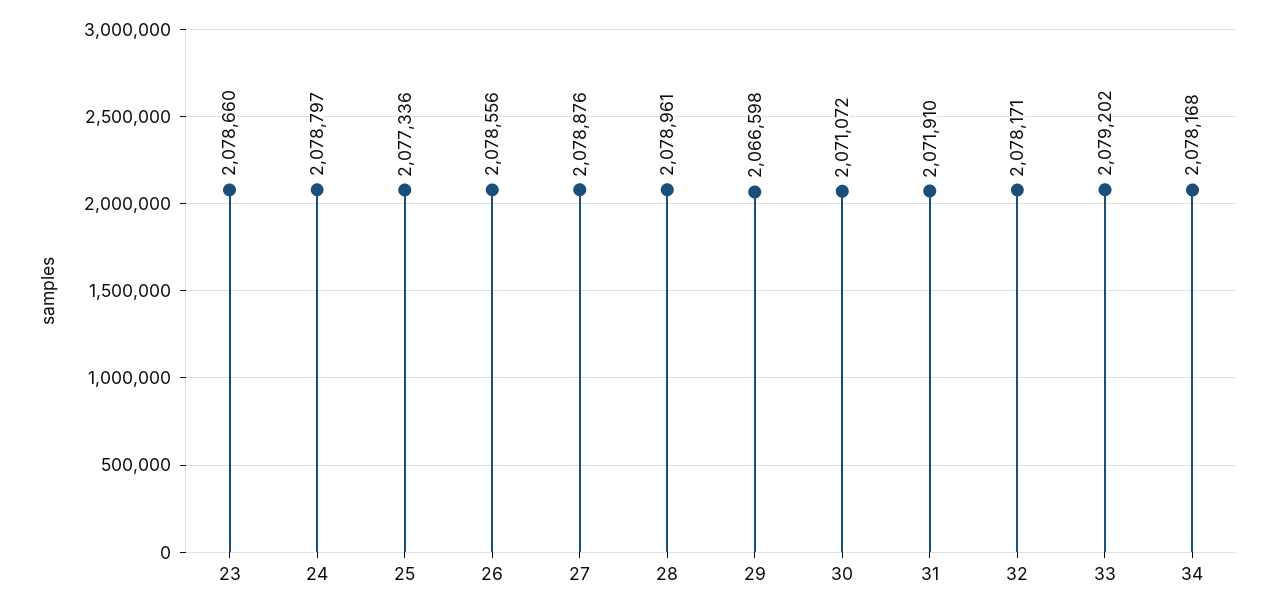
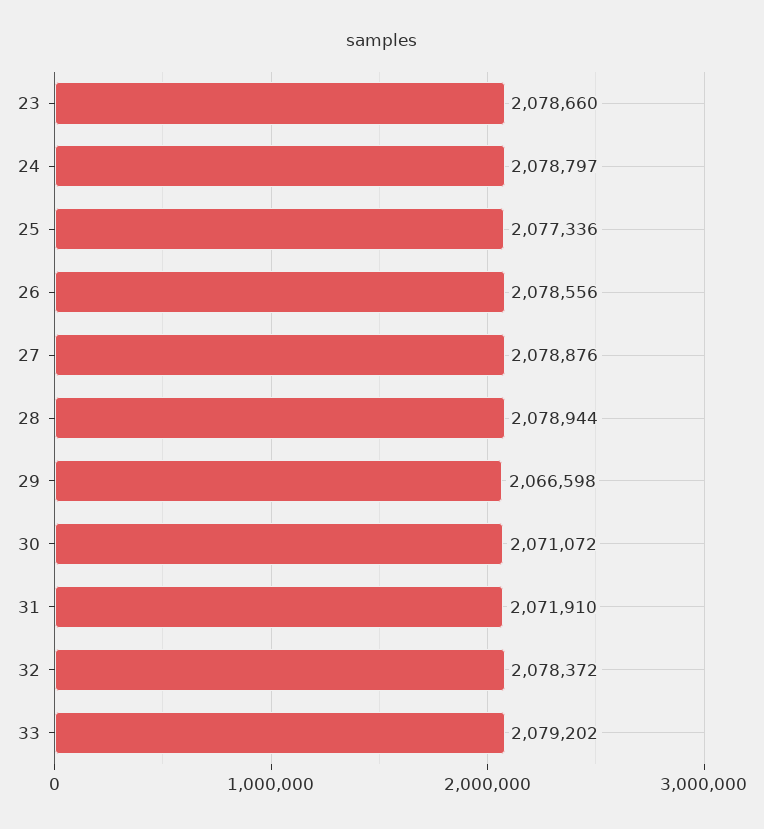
  {
    "23": 2078660,
    "24": 2078797,
    "25": 2077336,
    "26": 2078556,
    "27": 2078876,
-   "28": 2078961,
+   "28": 2078944,
    "29": 2066598,
    "30": 2071072,
    "31": 2071910,
-   "32": 2078171,
+   "32": 2078372,
-   "33": 2079202,
+   "33": 2079202
-   "34": 2078168
  }

